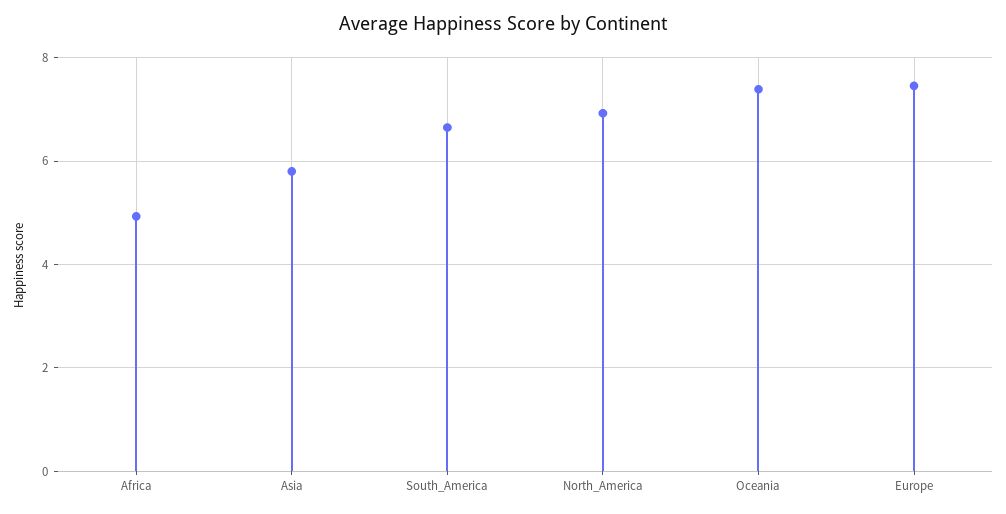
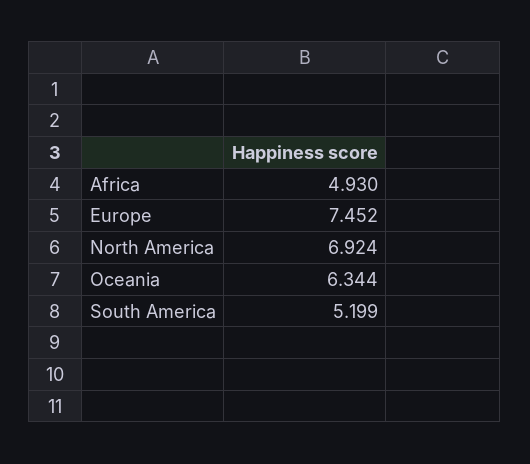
  {
    "Africa": 4.93,
-   "Asia": 5.8,
-   "South_America": 6.6,
+   "South_America": 5.199,
    "North_America": 6.924,
-   "Oceania": 7.4,
+   "Oceania": 6.344,
    "Europe": 7.452
  }

